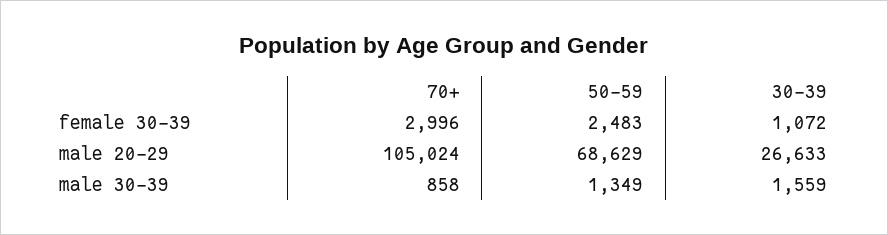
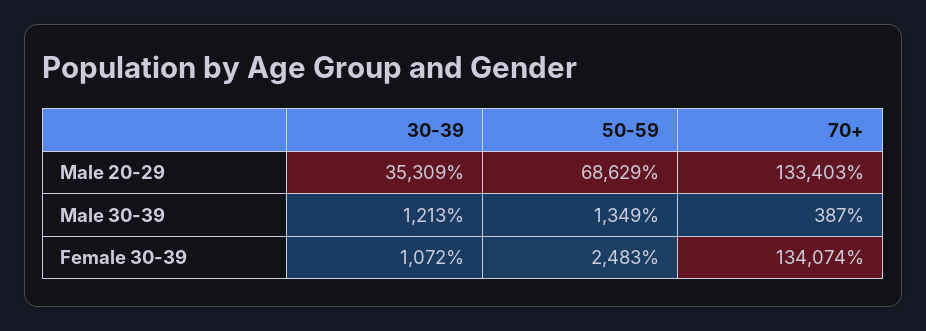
  {
    "70+": {
-     "female 30-39": 2996,
+     "female 30-39": 134074,
-     "male 20-29": 105024,
+     "male 20-29": 133403,
-     "male 30-39": 858
+     "male 30-39": 387
    },
    "50-59": {
      "female 30-39": 2483,
      "male 20-29": 68629,
      "male 30-39": 1349
    },
    "30-39": {
      "female 30-39": 1072,
-     "male 20-29": 26633,
+     "male 20-29": 35309,
-     "male 30-39": 1559
+     "male 30-39": 1213
    }
  }

